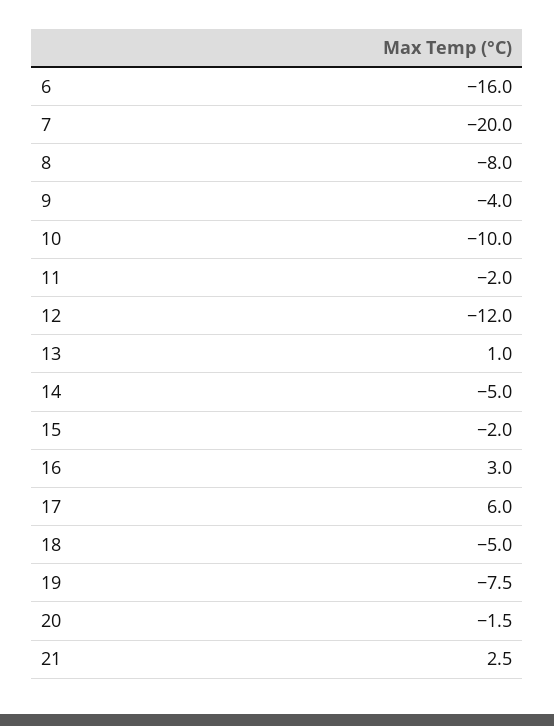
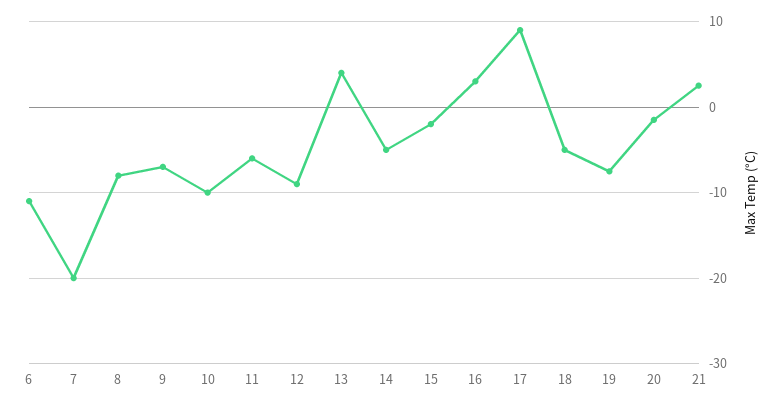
  {
-   "6": -16,
+   "6": -11,
    "7": -20,
    "8": -8,
-   "9": -4,
+   "9": -7,
    "10": -10,
-   "11": -2,
+   "11": -6,
-   "12": -12,
+   "12": -9,
-   "13": 1,
+   "13": 4,
    "14": -5,
    "15": -2,
    "16": 3,
-   "17": 6,
+   "17": 9,
    "18": -5,
    "19": -7.5,
    "20": -1.5,
    "21": 2.5
  }

